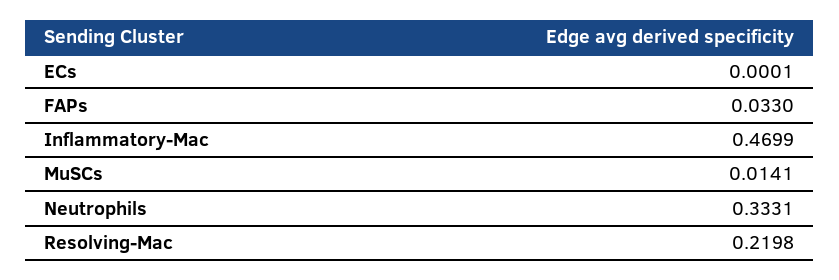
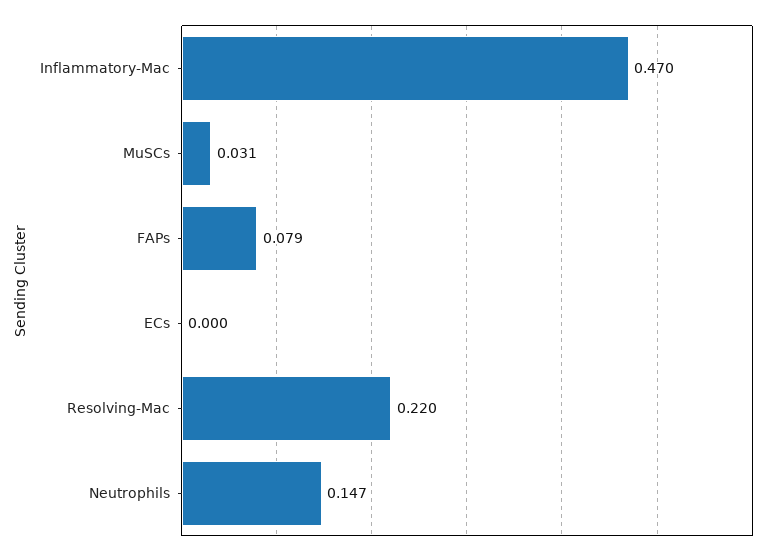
  {
    "ECs": 0.0001,
-   "FAPs": 0.033,
+   "FAPs": 0.079,
    "Inflammatory-Mac": 0.4699,
-   "MuSCs": 0.0141,
+   "MuSCs": 0.031,
-   "Neutrophils": 0.3331,
+   "Neutrophils": 0.147,
    "Resolving-Mac": 0.2198
  }

